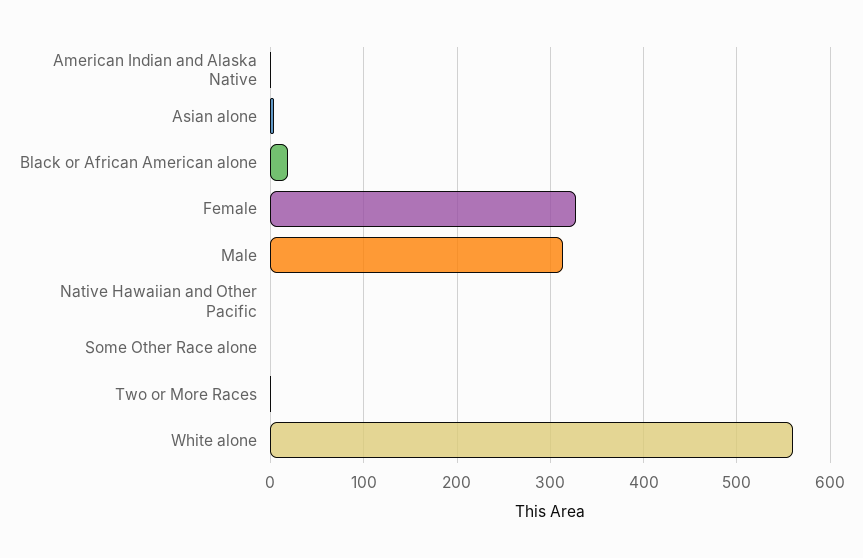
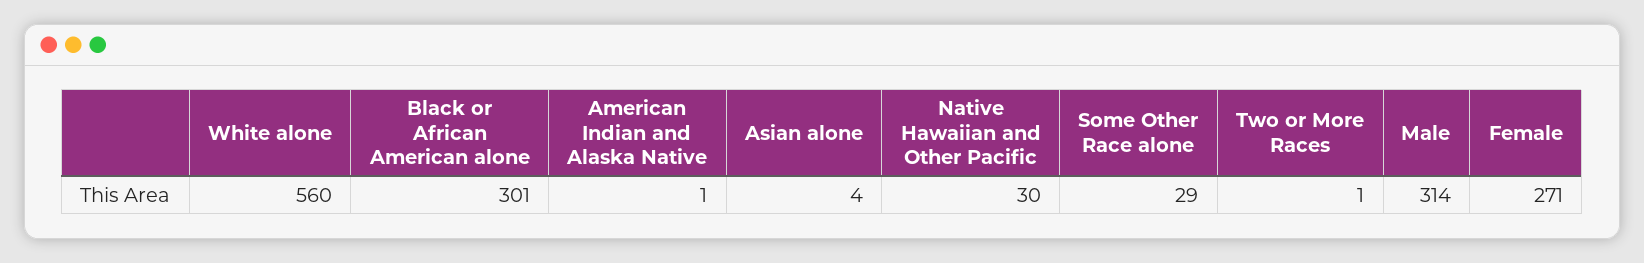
  {
    "American Indian and Alaska Native": 1,
    "Asian alone": 4,
-   "Black or African American alone": 20,
+   "Black or African American alone": 301,
-   "Female": 330,
+   "Female": 271,
    "Male": 314,
-   "Native Hawaiian and Other Pacific": 0,
+   "Native Hawaiian and Other Pacific": 30,
-   "Some Other Race alone": 0,
+   "Some Other Race alone": 29,
    "Two or More Races": 1,
    "White alone": 560
  }

